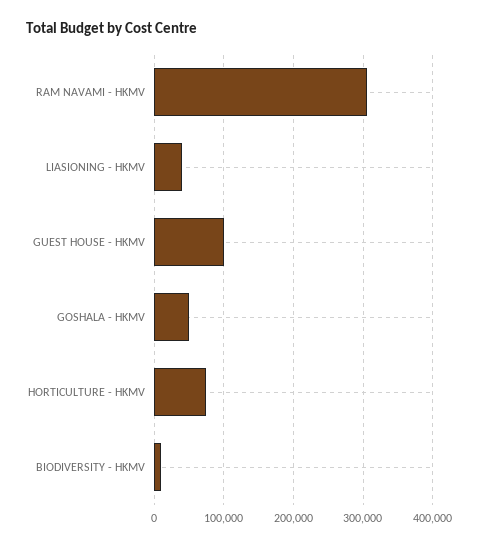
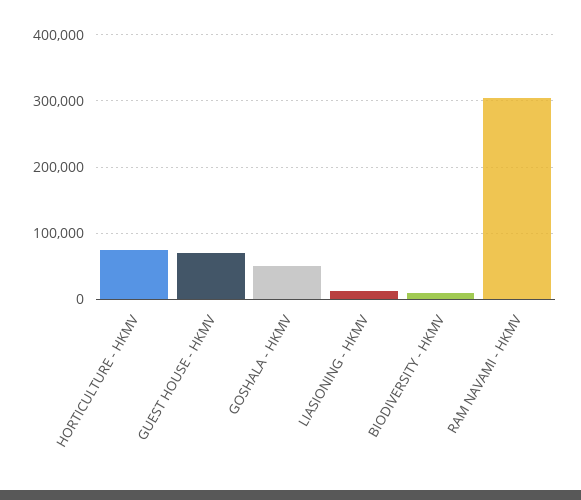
  {
    "RAM NAVAMI - HKMV": 310000,
-   "LIASIONING - HKMV": 40000,
+   "LIASIONING - HKMV": 10000,
-   "GUEST HOUSE - HKMV": 100000,
+   "GUEST HOUSE - HKMV": 70000,
    "GOSHALA - HKMV": 50000,
    "HORTICULTURE - HKMV": 80000,
    "BIODIVERSITY - HKMV": 10000
  }

